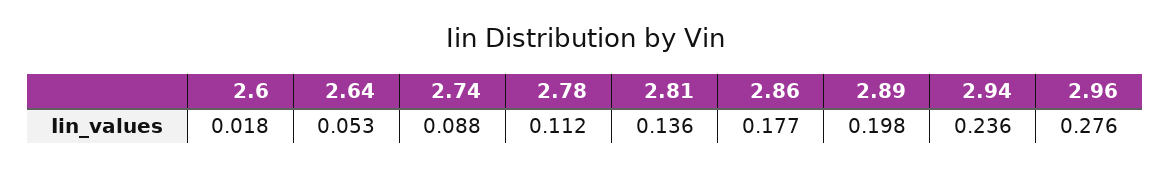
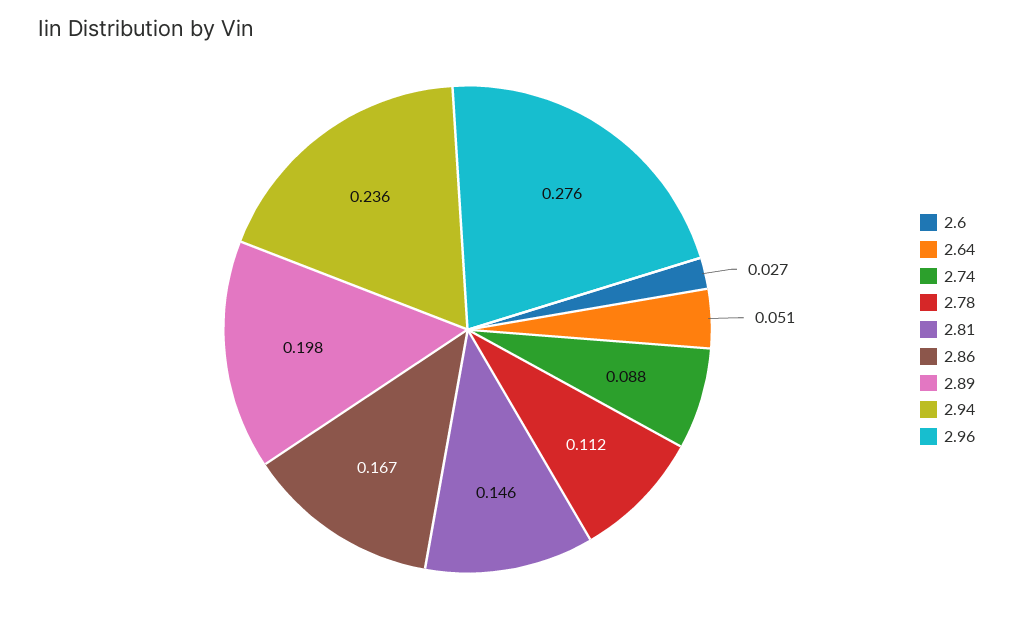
  {
-   "2.6": 0.018,
+   "2.6": 0.027,
-   "2.64": 0.053,
+   "2.64": 0.051,
    "2.74": 0.088,
    "2.78": 0.112,
-   "2.81": 0.136,
+   "2.81": 0.146,
-   "2.86": 0.177,
+   "2.86": 0.167,
    "2.89": 0.198,
    "2.94": 0.236,
    "2.96": 0.276
  }

